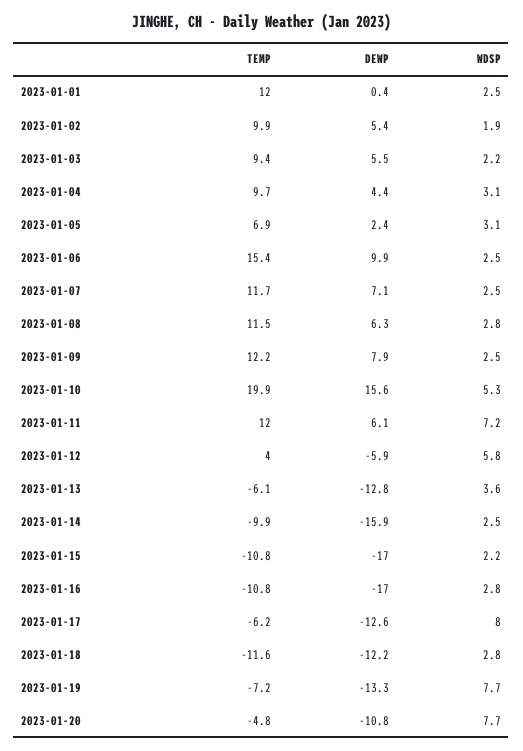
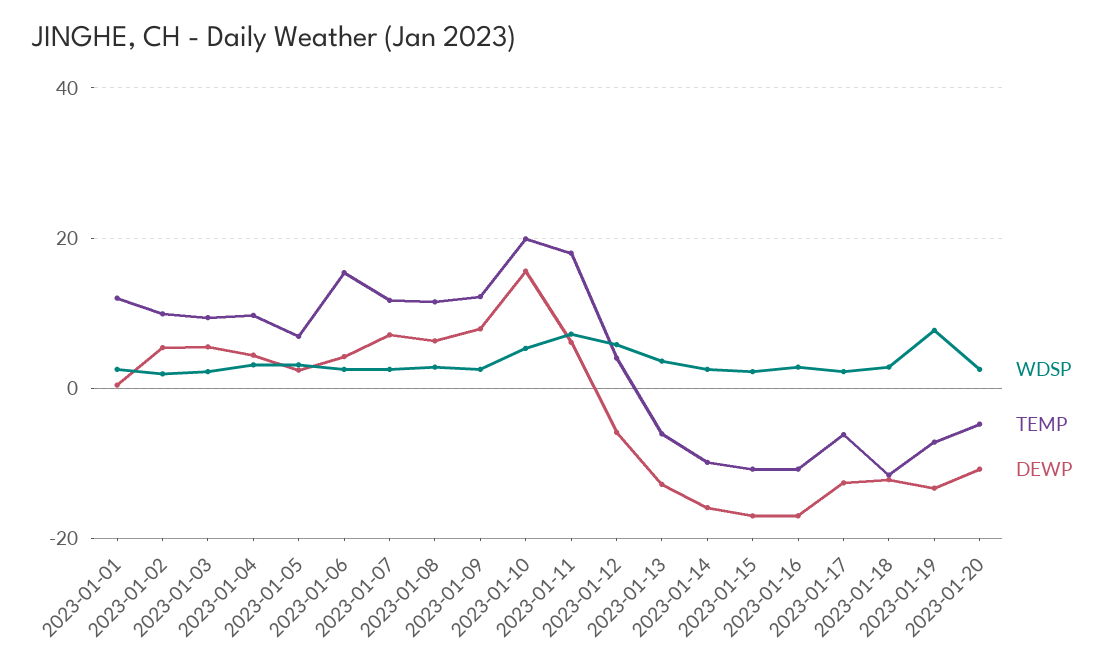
  {
    "TEMP": {
      "2023-01-01": 12,
      "2023-01-02": 9.9,
      "2023-01-03": 9.4,
      "2023-01-04": 9.7,
      "2023-01-05": 6.9,
      "2023-01-06": 15.4,
      "2023-01-07": 11.7,
      "2023-01-08": 11.5,
      "2023-01-09": 12.2,
      "2023-01-10": 19.9,
-     "2023-01-11": 12,
+     "2023-01-11": 18,
      "2023-01-12": 4,
      "2023-01-13": -6.1,
      "2023-01-14": -9.9,
      "2023-01-15": -10.8,
      "2023-01-16": -10.8,
      "2023-01-17": -6.2,
      "2023-01-18": -11.6,
      "2023-01-19": -7.2,
      "2023-01-20": -4.8
    },
    "DEWP": {
      "2023-01-01": 0.4,
      "2023-01-02": 5.4,
      "2023-01-03": 5.5,
      "2023-01-04": 4.4,
      "2023-01-05": 2.4,
-     "2023-01-06": 9.9,
+     "2023-01-06": 4,
      "2023-01-07": 7.1,
      "2023-01-08": 6.3,
      "2023-01-09": 7.9,
      "2023-01-10": 15.6,
      "2023-01-11": 6.1,
      "2023-01-12": -5.9,
      "2023-01-13": -12.8,
      "2023-01-14": -15.9,
      "2023-01-15": -17,
      "2023-01-16": -17,
      "2023-01-17": -12.6,
      "2023-01-18": -12.2,
      "2023-01-19": -13.3,
      "2023-01-20": -10.8
    },
    "WDSP": {
      "2023-01-01": 2.5,
      "2023-01-02": 1.9,
      "2023-01-03": 2.2,
      "2023-01-04": 3.1,
      "2023-01-05": 3.1,
      "2023-01-06": 2.5,
      "2023-01-07": 2.5,
      "2023-01-08": 2.8,
      "2023-01-09": 2.5,
      "2023-01-10": 5.3,
      "2023-01-11": 7.2,
      "2023-01-12": 5.8,
      "2023-01-13": 3.6,
      "2023-01-14": 2.5,
      "2023-01-15": 2.2,
      "2023-01-16": 2.8,
-     "2023-01-17": 8,
+     "2023-01-17": 2,
      "2023-01-18": 2.8,
      "2023-01-19": 7.7,
-     "2023-01-20": 7.7
+     "2023-01-20": 2
    }
  }

